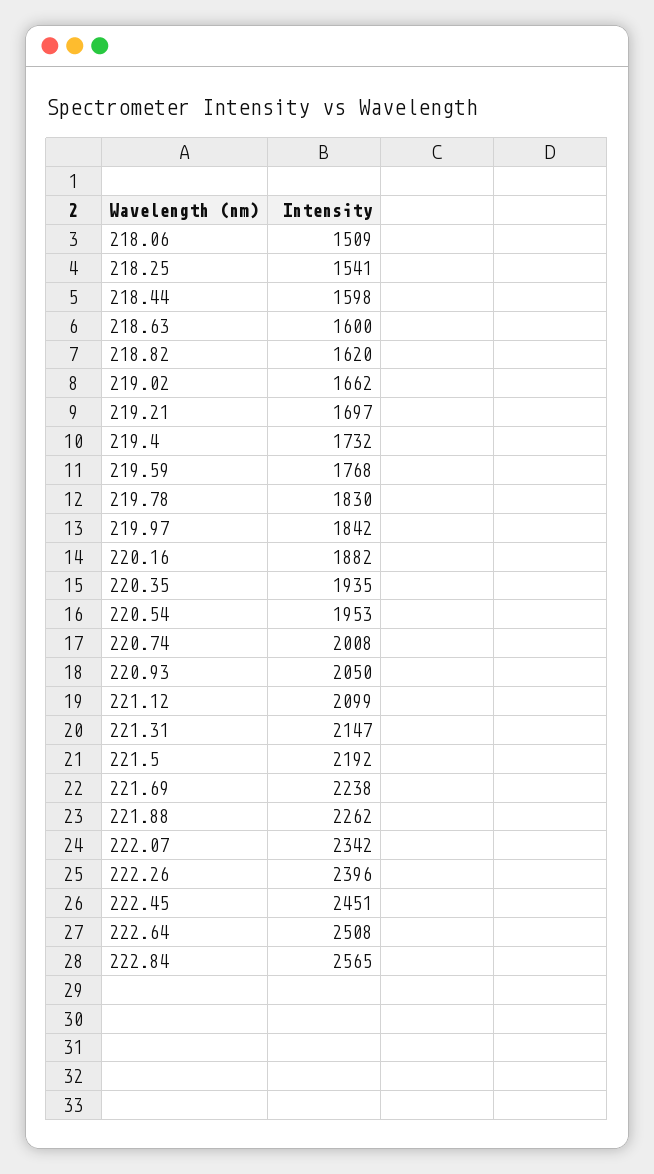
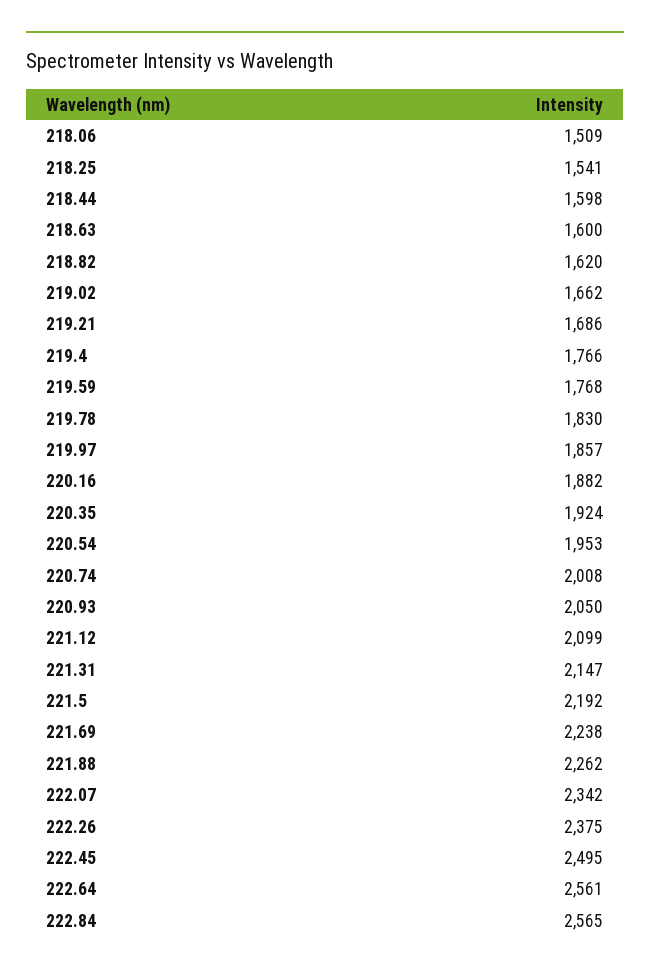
  {
    "218.06": 1509,
    "218.25": 1541,
    "218.44": 1598,
    "218.63": 1600,
    "218.82": 1620,
    "219.02": 1662,
-   "219.21": 1697,
+   "219.21": 1686,
-   "219.4": 1732,
+   "219.4": 1766,
    "219.59": 1768,
    "219.78": 1830,
-   "219.97": 1842,
+   "219.97": 1857,
    "220.16": 1882,
-   "220.35": 1935,
+   "220.35": 1924,
    "220.54": 1953,
    "220.74": 2008,
    "220.93": 2050,
    "221.12": 2099,
    "221.31": 2147,
    "221.5": 2192,
    "221.69": 2238,
    "221.88": 2262,
    "222.07": 2342,
-   "222.26": 2396,
+   "222.26": 2375,
-   "222.45": 2451,
+   "222.45": 2495,
-   "222.64": 2508,
+   "222.64": 2561,
    "222.84": 2565
  }

